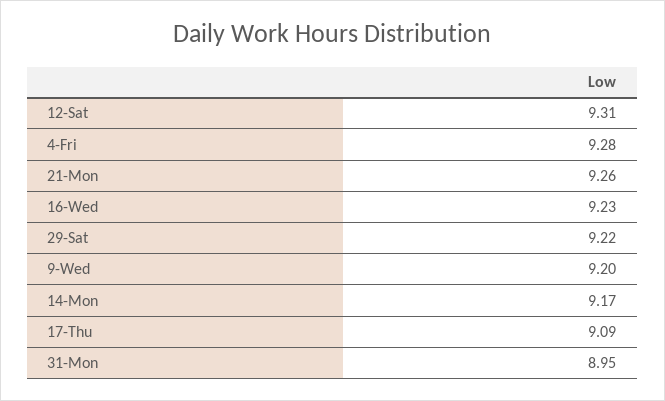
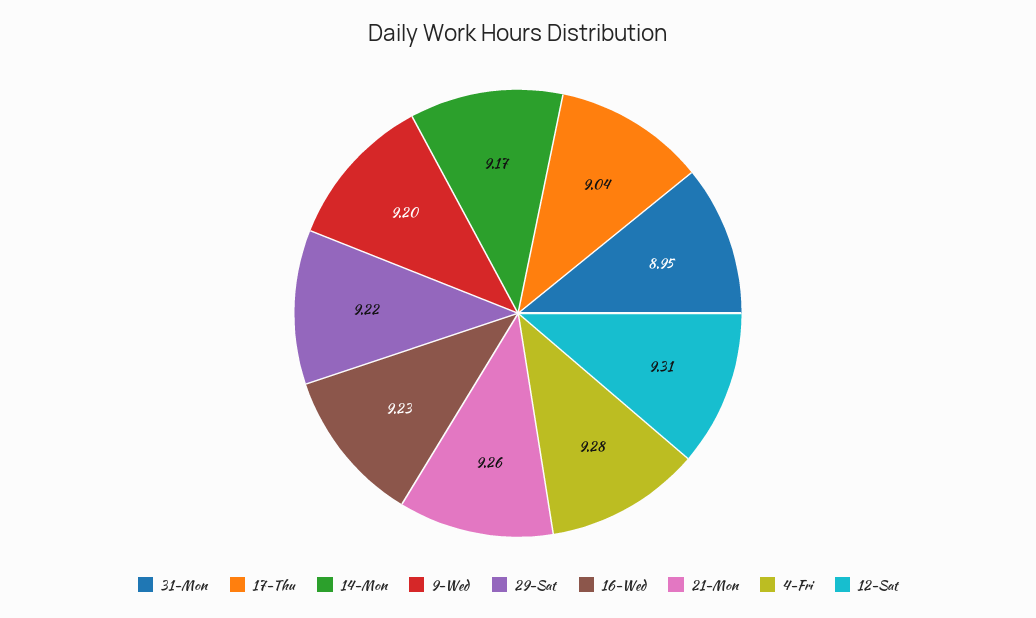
  {
    "12-Sat": 9.31,
    "4-Fri": 9.28,
    "21-Mon": 9.26,
    "16-Wed": 9.23,
    "29-Sat": 9.22,
    "9-Wed": 9.2,
    "14-Mon": 9.17,
-   "17-Thu": 9.09,
+   "17-Thu": 9.04,
    "31-Mon": 8.95
  }

